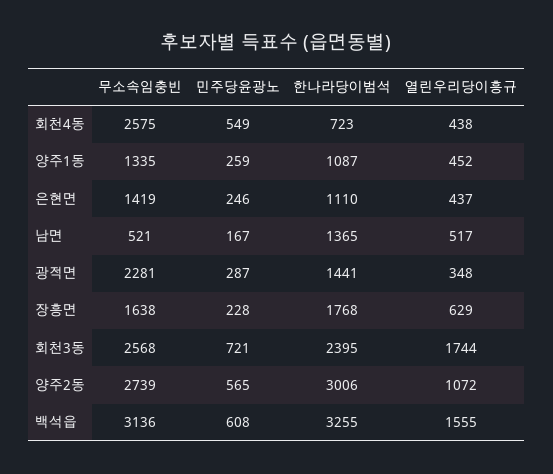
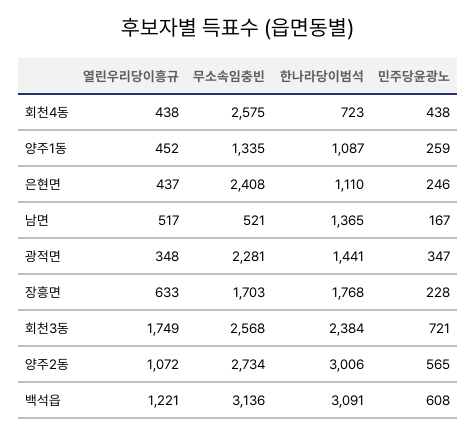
  {
    "무소속임충빈": {
      "회천4동": 2575,
      "양주1동": 1335,
-     "은현면": 1419,
+     "은현면": 2408,
      "남면": 521,
      "광적면": 2281,
-     "장흥면": 1638,
+     "장흥면": 1703,
      "회천3동": 2568,
-     "양주2동": 2739,
+     "양주2동": 2734,
      "백석읍": 3136
    },
    "민주당윤광노": {
-     "회천4동": 549,
+     "회천4동": 438,
      "양주1동": 259,
      "은현면": 246,
      "남면": 167,
-     "광적면": 287,
+     "광적면": 347,
      "장흥면": 228,
      "회천3동": 721,
      "양주2동": 565,
      "백석읍": 608
    },
    "한나라당이범석": {
      "회천4동": 723,
      "양주1동": 1087,
      "은현면": 1110,
      "남면": 1365,
      "광적면": 1441,
      "장흥면": 1768,
-     "회천3동": 2395,
+     "회천3동": 2384,
      "양주2동": 3006,
-     "백석읍": 3255
+     "백석읍": 3091
    },
    "열린우리당이흥규": {
      "회천4동": 438,
      "양주1동": 452,
      "은현면": 437,
      "남면": 517,
      "광적면": 348,
-     "장흥면": 629,
+     "장흥면": 633,
-     "회천3동": 1744,
+     "회천3동": 1749,
      "양주2동": 1072,
-     "백석읍": 1555
+     "백석읍": 1221
    }
  }

